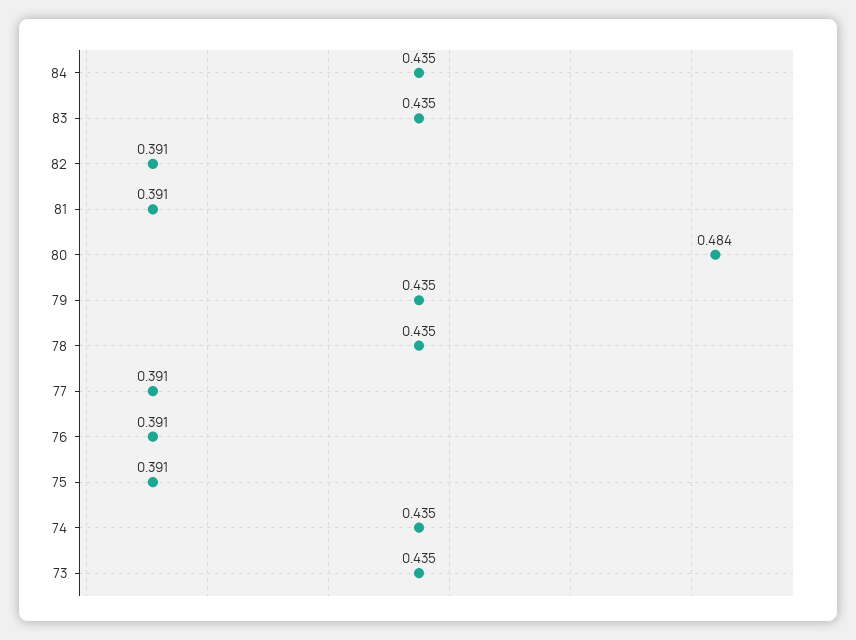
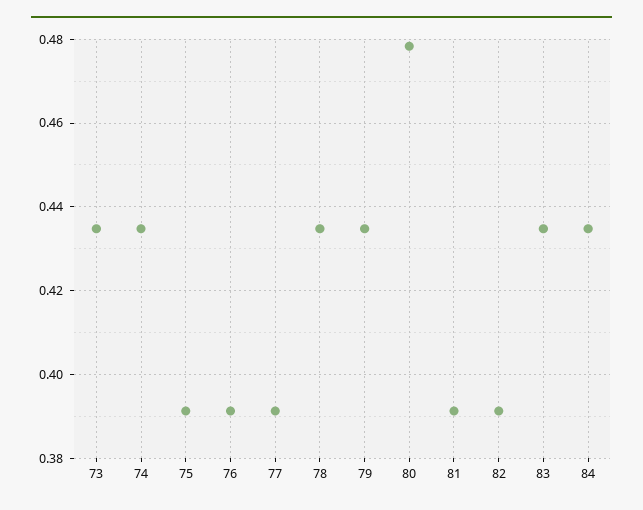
  {
    "84": 0.435,
    "83": 0.435,
    "82": 0.391,
    "81": 0.391,
-   "80": 0.484,
+   "80": 0.478,
    "79": 0.435,
    "78": 0.435,
    "77": 0.391,
    "76": 0.391,
    "75": 0.391,
    "74": 0.435,
    "73": 0.435
  }

